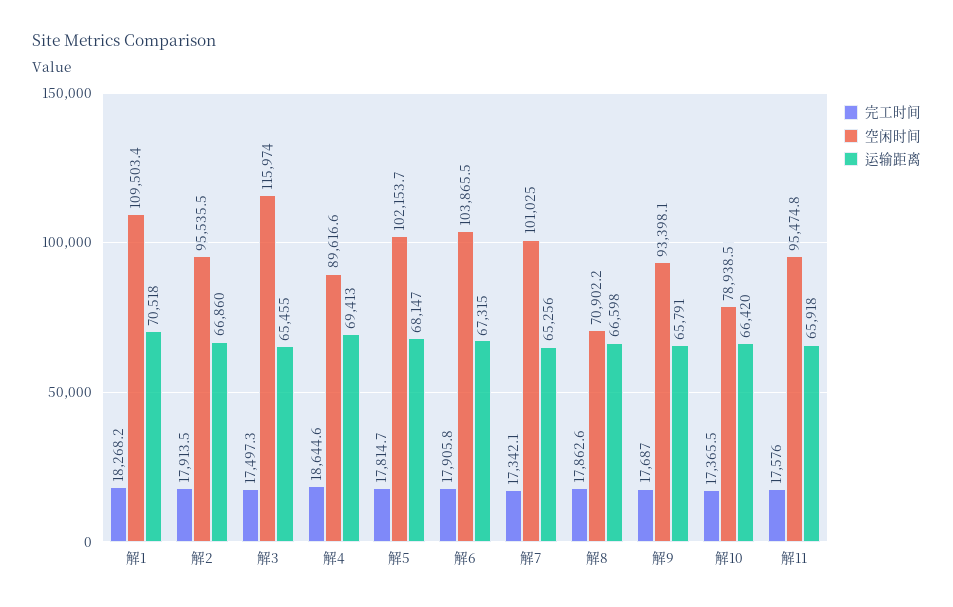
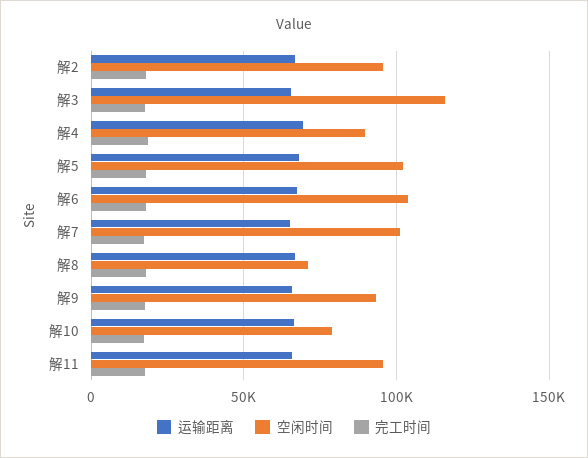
  {
    "完工时间": {
-     "解1": 18268.2,
      "解2": 17913.5,
      "解3": 17497.3,
      "解4": 18644.6,
      "解5": 17814.7,
      "解6": 17905.8,
      "解7": 17342.1,
      "解8": 17862.6,
      "解9": 17687,
      "解10": 17365.5,
      "解11": 17576
    },
    "空闲时间": {
-     "解1": 109503.4,
      "解2": 95535.5,
      "解3": 115974,
      "解4": 89616.6,
      "解5": 102153.7,
      "解6": 103865.5,
      "解7": 101025,
      "解8": 70902.2,
      "解9": 93398.1,
      "解10": 78938.5,
      "解11": 95474.8
    },
    "运输距离": {
-     "解1": 70518,
      "解2": 66860,
      "解3": 65455,
      "解4": 69413,
      "解5": 68147,
      "解6": 67315,
      "解7": 65256,
      "解8": 66598,
      "解9": 65791,
      "解10": 66420,
      "解11": 65918
    }
  }

